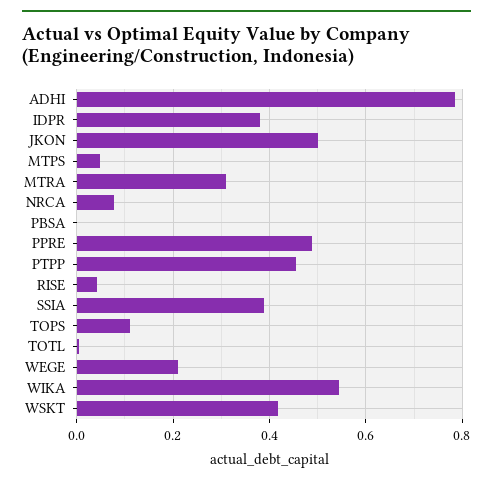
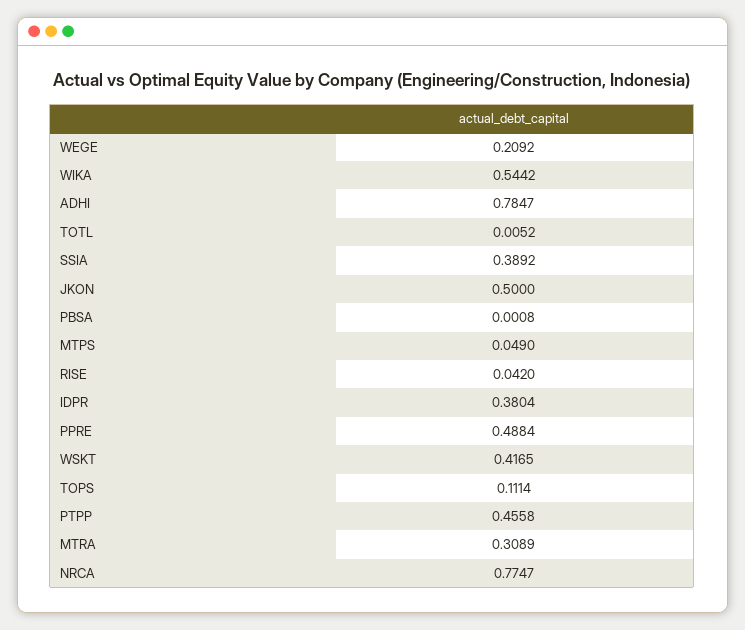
  {
    "ADHI": 0.7847,
    "IDPR": 0.3804,
    "JKON": 0.5,
    "MTPS": 0.049,
    "MTRA": 0.3089,
-   "NRCA": 0.08,
+   "NRCA": 0.7747,
    "PBSA": 0.0008,
    "PPRE": 0.4884,
    "PTPP": 0.4558,
    "RISE": 0.042,
    "SSIA": 0.3892,
    "TOPS": 0.1114,
    "TOTL": 0.0052,
    "WEGE": 0.2092,
    "WIKA": 0.5442,
    "WSKT": 0.4165
  }

